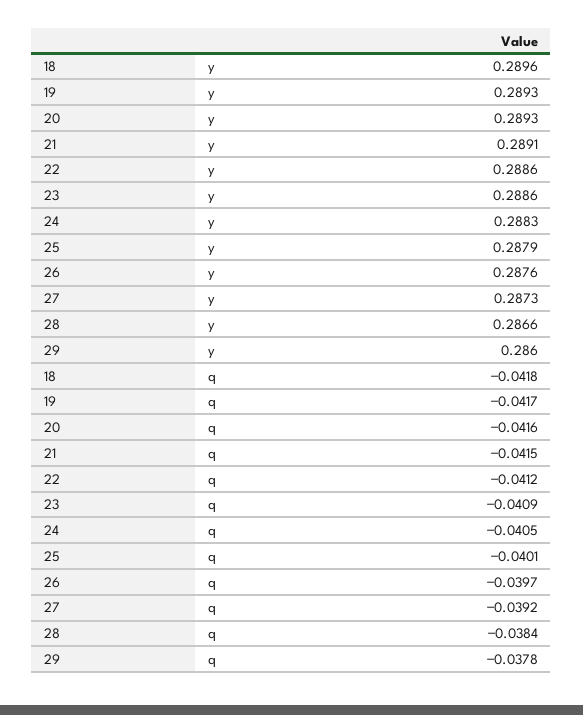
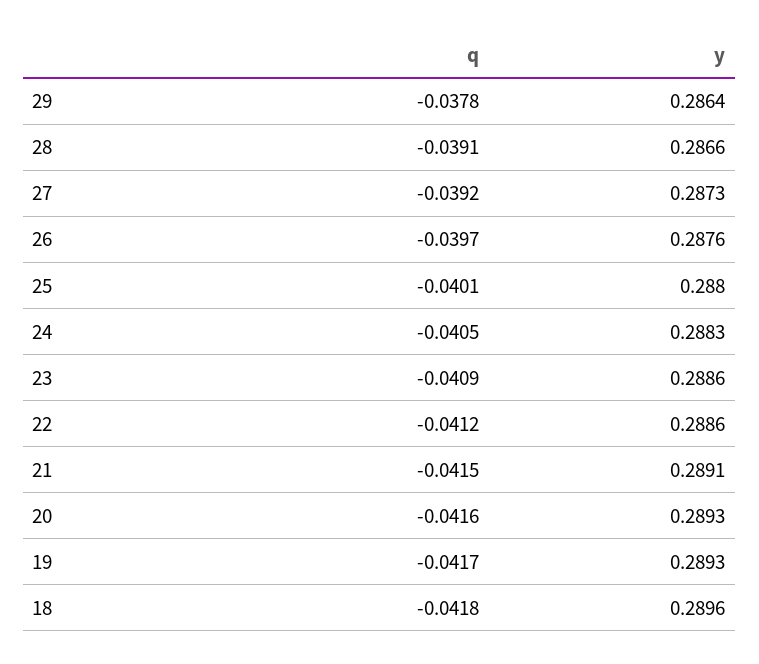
  {
    "18": {
      "y": 0.2896,
      "q": -0.0418
    },
    "19": {
      "y": 0.2893,
      "q": -0.0417
    },
    "20": {
      "y": 0.2893,
      "q": -0.0416
    },
    "21": {
      "y": 0.2891,
      "q": -0.0415
    },
    "22": {
      "y": 0.2886,
      "q": -0.0412
    },
    "23": {
      "y": 0.2886,
      "q": -0.0409
    },
    "24": {
      "y": 0.2883,
      "q": -0.0405
    },
    "25": {
-     "y": 0.2879,
+     "y": 0.288,
      "q": -0.0401
    },
    "26": {
      "y": 0.2876,
      "q": -0.0397
    },
    "27": {
      "y": 0.2873,
      "q": -0.0392
    },
    "28": {
      "y": 0.2866,
-     "q": -0.0384
+     "q": -0.0391
    },
    "29": {
-     "y": 0.286,
+     "y": 0.2864,
      "q": -0.0378
    }
  }

